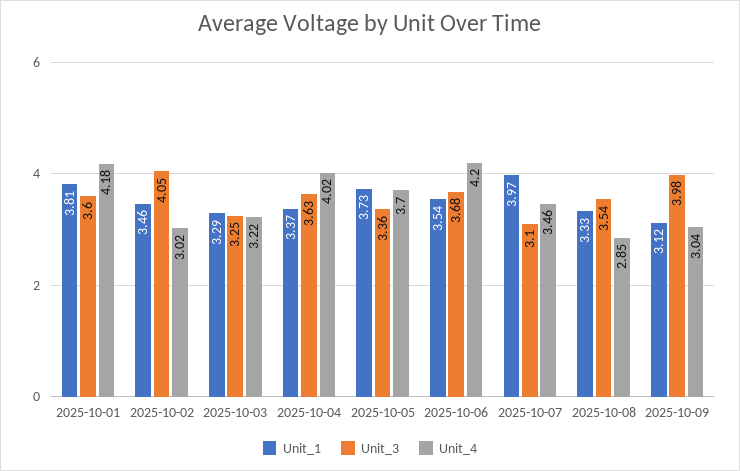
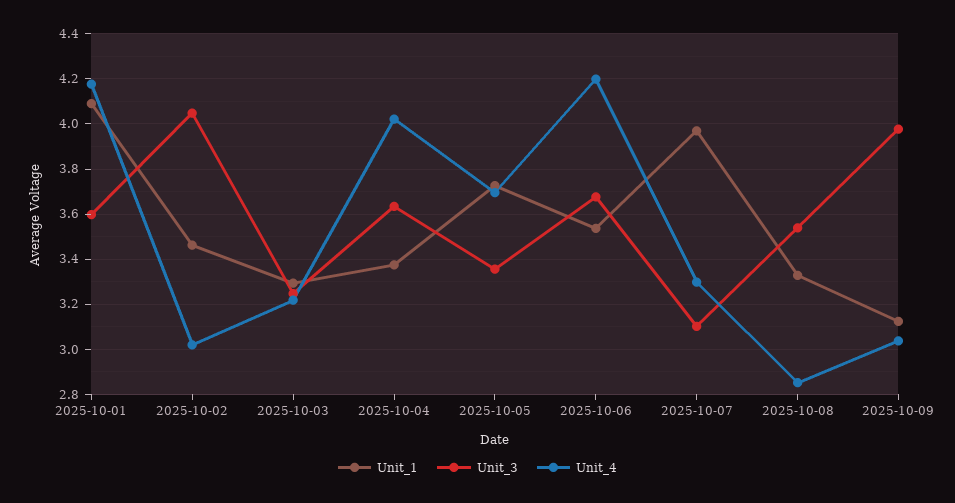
  {
    "Unit_1": {
-     "2025-10-01": 3.81,
+     "2025-10-01": 4.1,
      "2025-10-02": 3.46,
      "2025-10-03": 3.29,
      "2025-10-04": 3.37,
      "2025-10-05": 3.73,
      "2025-10-06": 3.54,
      "2025-10-07": 3.97,
      "2025-10-08": 3.33,
      "2025-10-09": 3.12
    },
    "Unit_3": {
      "2025-10-01": 3.6,
      "2025-10-02": 4.05,
      "2025-10-03": 3.25,
      "2025-10-04": 3.63,
      "2025-10-05": 3.36,
      "2025-10-06": 3.68,
      "2025-10-07": 3.1,
      "2025-10-08": 3.54,
      "2025-10-09": 3.98
    },
    "Unit_4": {
      "2025-10-01": 4.18,
      "2025-10-02": 3.02,
      "2025-10-03": 3.22,
      "2025-10-04": 4.02,
      "2025-10-05": 3.7,
      "2025-10-06": 4.2,
-     "2025-10-07": 3.46,
+     "2025-10-07": 3.3,
      "2025-10-08": 2.85,
      "2025-10-09": 3.04
    }
  }

